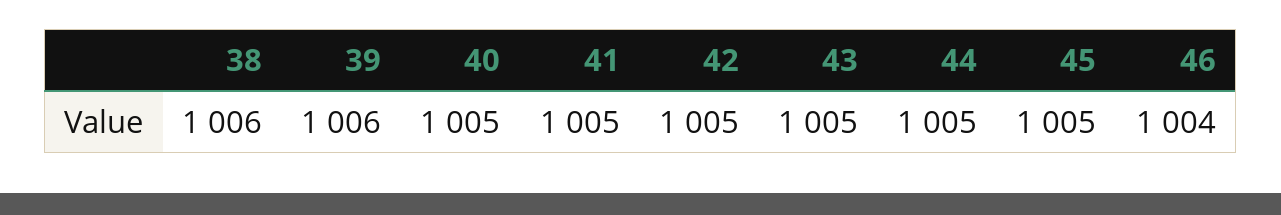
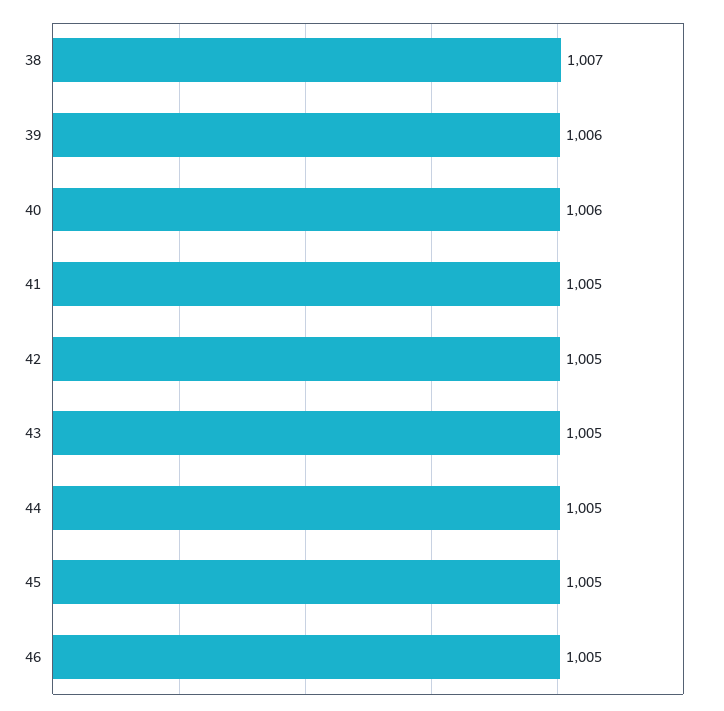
  {
-   "38": 1006,
+   "38": 1007,
    "39": 1006,
-   "40": 1005,
+   "40": 1006,
    "41": 1005,
    "42": 1005,
    "43": 1005,
    "44": 1005,
    "45": 1005,
-   "46": 1004
+   "46": 1005
  }

